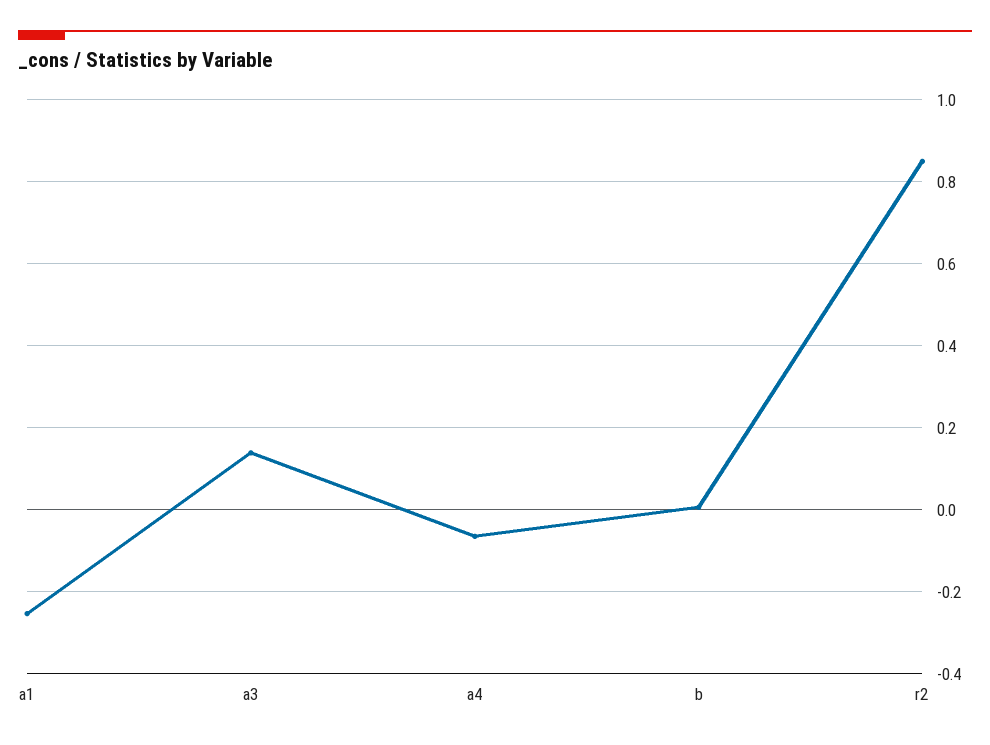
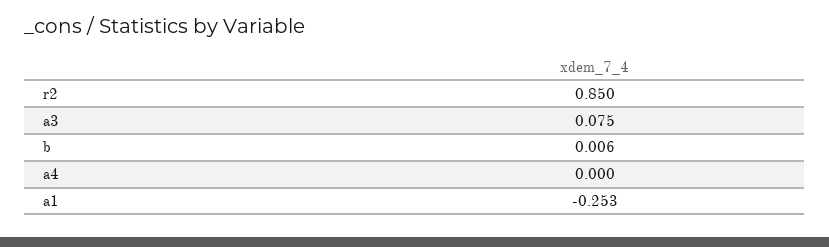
  {
    "a1": -0.253,
-   "a3": 0.14,
+   "a3": 0.075,
-   "a4": -0.06,
+   "a4": 0,
    "b": 0.006,
    "r2": 0.85
  }

